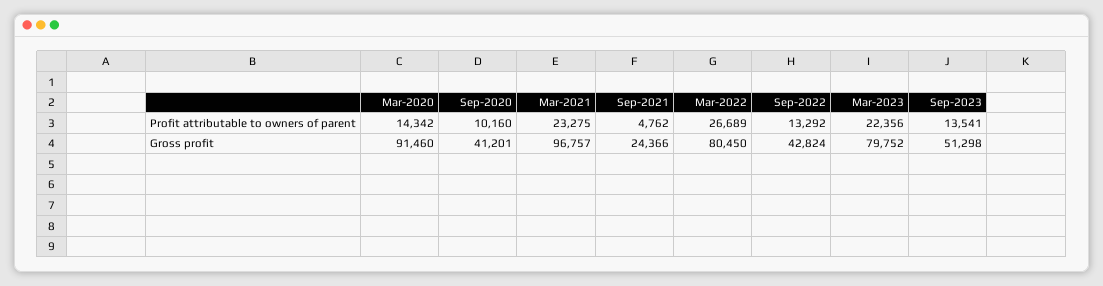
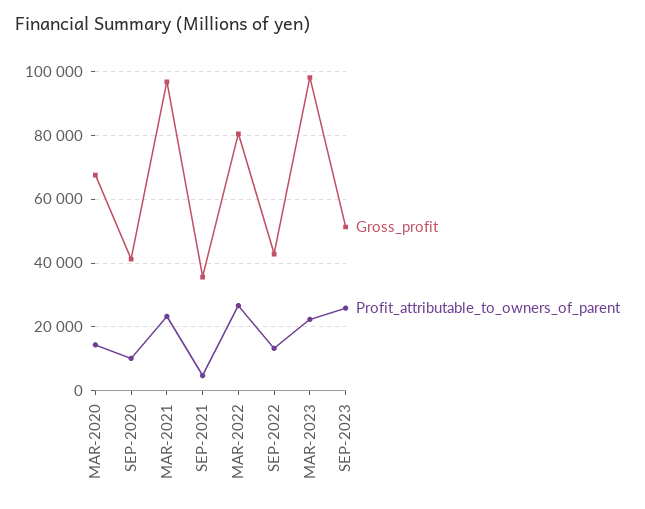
  {
    "Profit attributable to owners of parent": {
      "Mar-2020": 14342,
      "Sep-2020": 10160,
      "Mar-2021": 23275,
      "Sep-2021": 4762,
      "Mar-2022": 26689,
      "Sep-2022": 13292,
      "Mar-2023": 22356,
-     "Sep-2023": 13541
+     "Sep-2023": 26000
    },
    "Gross profit": {
-     "Mar-2020": 91460,
+     "Mar-2020": 68000,
      "Sep-2020": 41201,
      "Mar-2021": 96757,
-     "Sep-2021": 24366,
+     "Sep-2021": 36000,
      "Mar-2022": 80450,
      "Sep-2022": 42824,
-     "Mar-2023": 79752,
+     "Mar-2023": 98000,
      "Sep-2023": 51298
    }
  }

